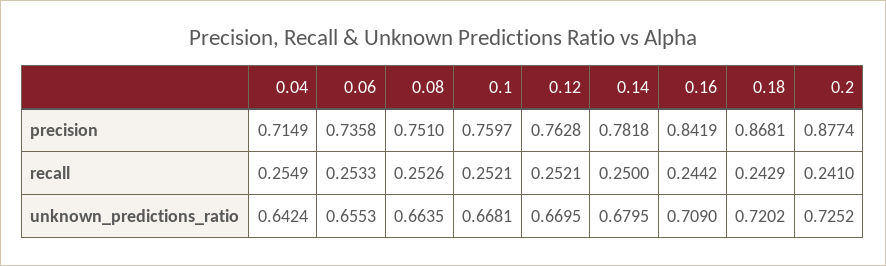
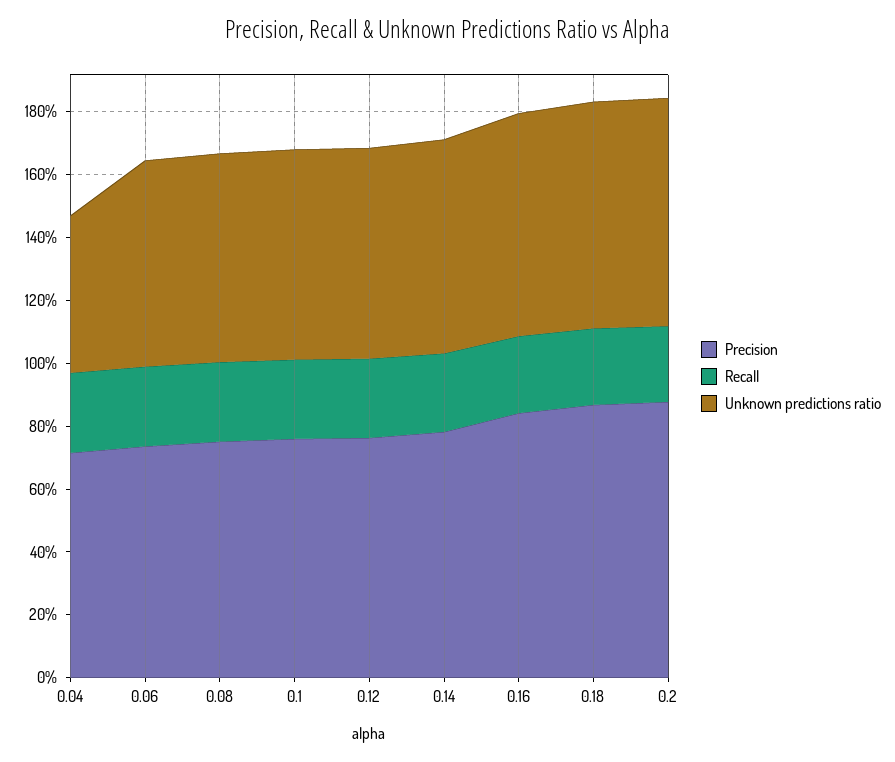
  {
    "precision": {
      "0.04": 0.7149,
      "0.06": 0.7358,
      "0.08": 0.751,
      "0.1": 0.7597,
      "0.12": 0.7628,
      "0.14": 0.7818,
      "0.16": 0.8419,
      "0.18": 0.8681,
      "0.2": 0.8774
    },
    "recall": {
      "0.04": 0.2549,
      "0.06": 0.2533,
      "0.08": 0.2526,
      "0.1": 0.2521,
      "0.12": 0.2521,
      "0.14": 0.25,
      "0.16": 0.2442,
      "0.18": 0.2429,
      "0.2": 0.241
    },
    "unknown_predictions_ratio": {
-     "0.04": 0.6424,
+     "0.04": 0.5,
      "0.06": 0.6553,
      "0.08": 0.6635,
      "0.1": 0.6681,
      "0.12": 0.6695,
      "0.14": 0.6795,
      "0.16": 0.709,
      "0.18": 0.7202,
      "0.2": 0.7252
    }
  }

